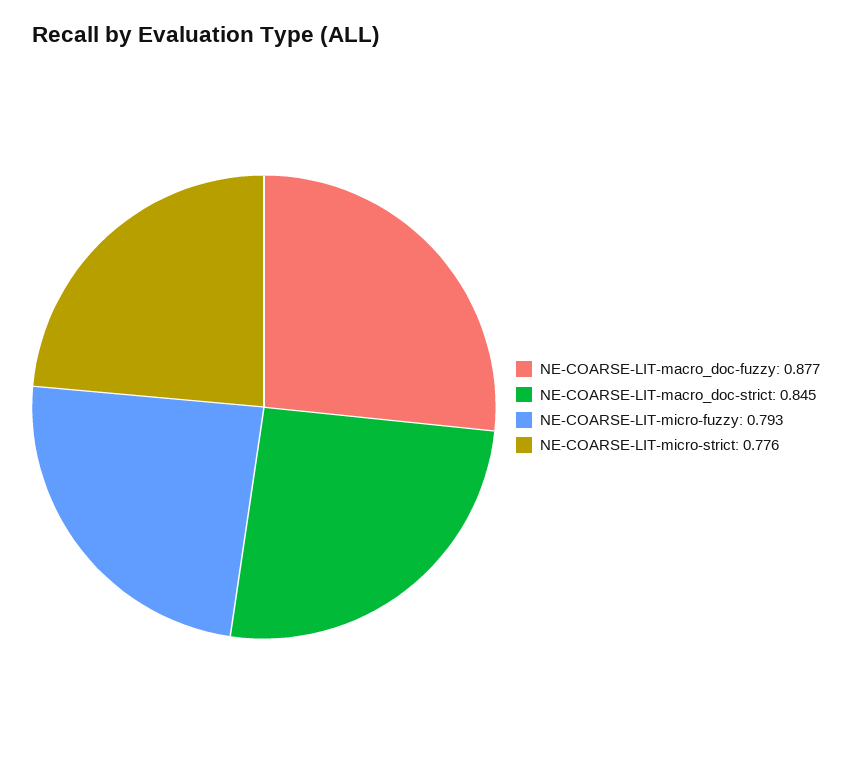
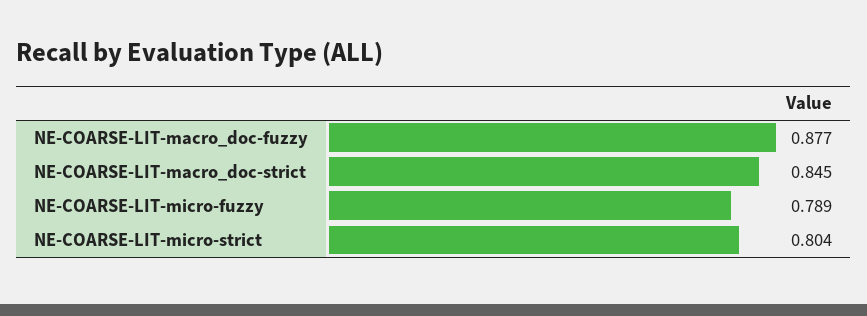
  {
    "NE-COARSE-LIT-macro_doc-fuzzy": 0.877,
    "NE-COARSE-LIT-macro_doc-strict": 0.845,
-   "NE-COARSE-LIT-micro-fuzzy": 0.793,
+   "NE-COARSE-LIT-micro-fuzzy": 0.789,
-   "NE-COARSE-LIT-micro-strict": 0.776
+   "NE-COARSE-LIT-micro-strict": 0.804
  }

